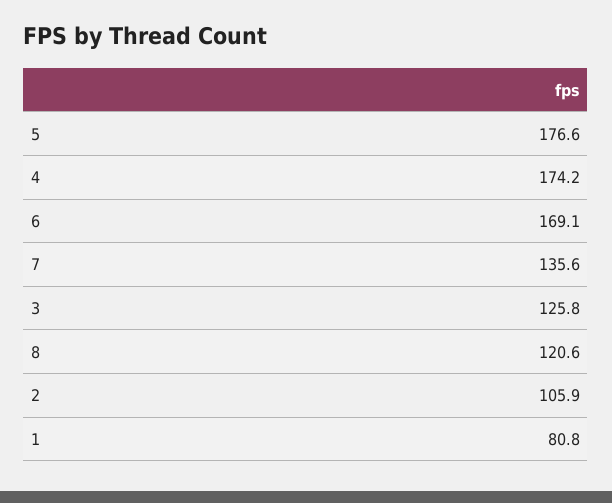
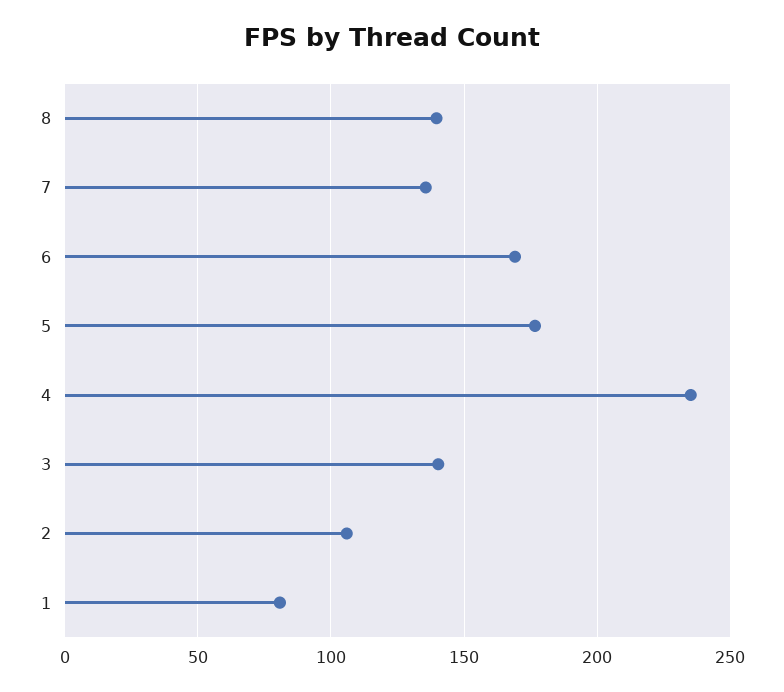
  {
    "5": 176.6,
-   "4": 174.2,
+   "4": 235,
    "6": 169.1,
    "7": 135.6,
-   "3": 125.8,
+   "3": 140,
-   "8": 120.6,
+   "8": 140,
    "2": 105.9,
    "1": 80.8
  }

